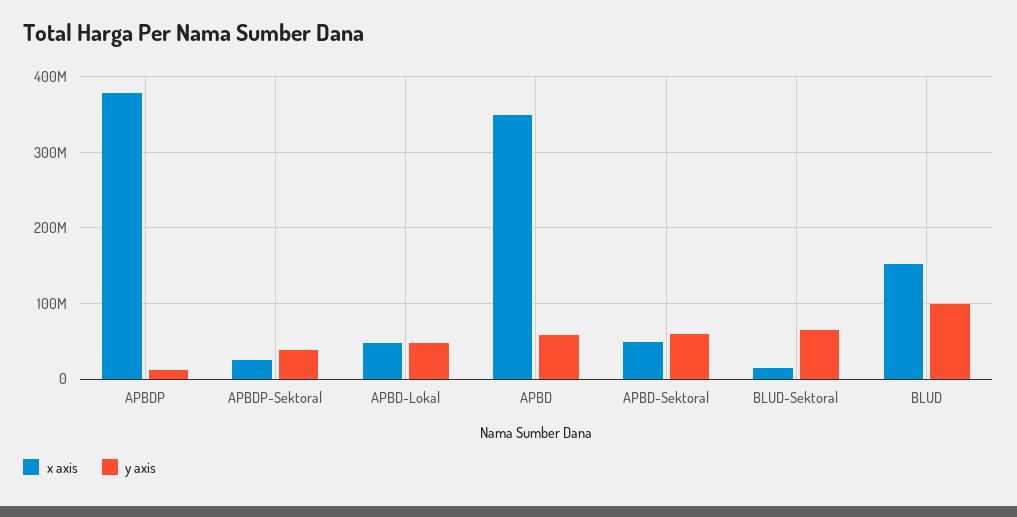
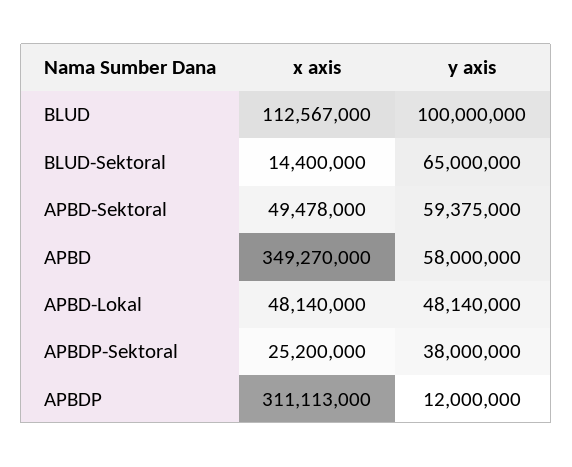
  {
    "x axis": {
-     "APBDP": 380000000,
+     "APBDP": 311113000,
      "APBDP-Sektoral": 25200000,
      "APBD-Lokal": 48140000,
      "APBD": 349270000,
      "APBD-Sektoral": 49478000,
      "BLUD-Sektoral": 14400000,
-     "BLUD": 150000000
+     "BLUD": 112567000
    },
    "y axis": {
      "APBDP": 12000000,
      "APBDP-Sektoral": 38000000,
      "APBD-Lokal": 48140000,
      "APBD": 58000000,
      "APBD-Sektoral": 59375000,
      "BLUD-Sektoral": 65000000,
      "BLUD": 100000000
    }
  }

